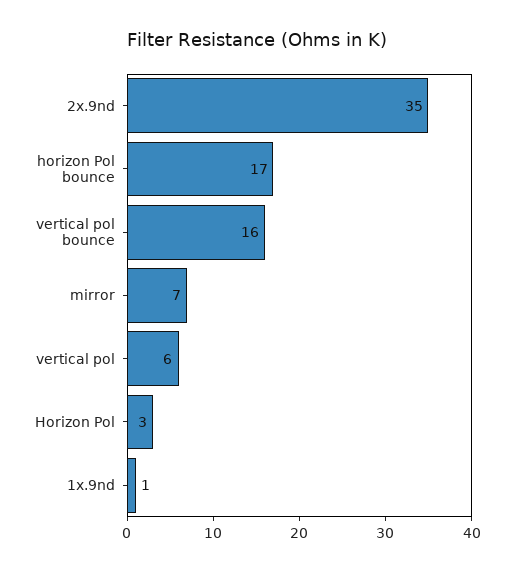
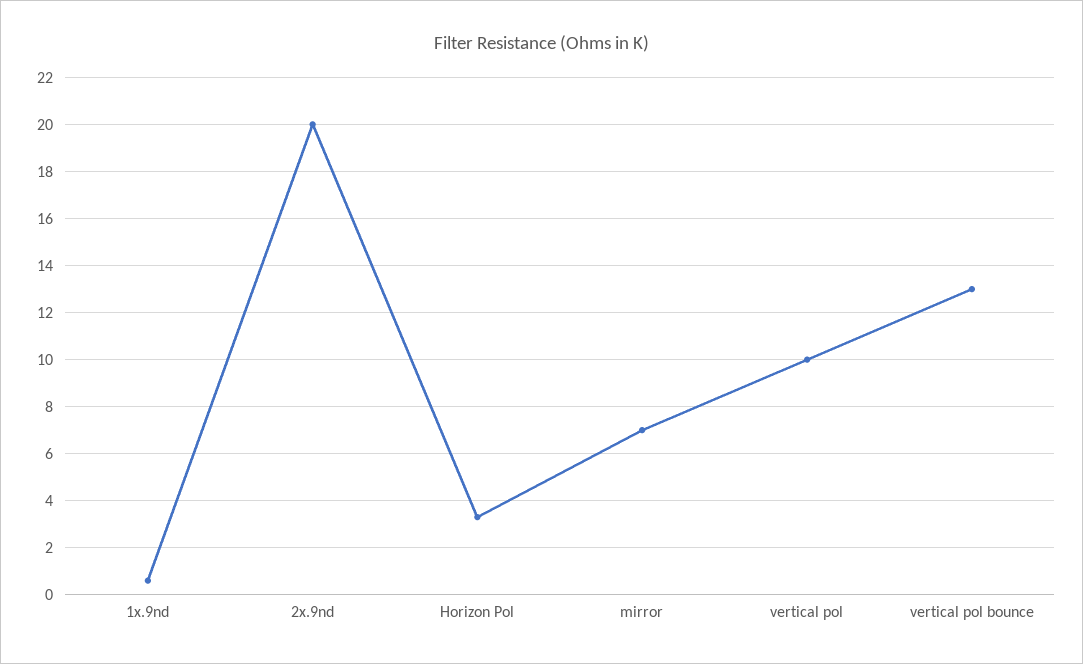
  {
-   "2x.9nd": 35,
+   "2x.9nd": 20,
-   "horizon Pol bounce": 17,
-   "vertical pol bounce": 16,
+   "vertical pol bounce": 13,
    "mirror": 7,
-   "vertical pol": 6,
+   "vertical pol": 10,
    "Horizon Pol": 3,
    "1x.9nd": 1
  }

